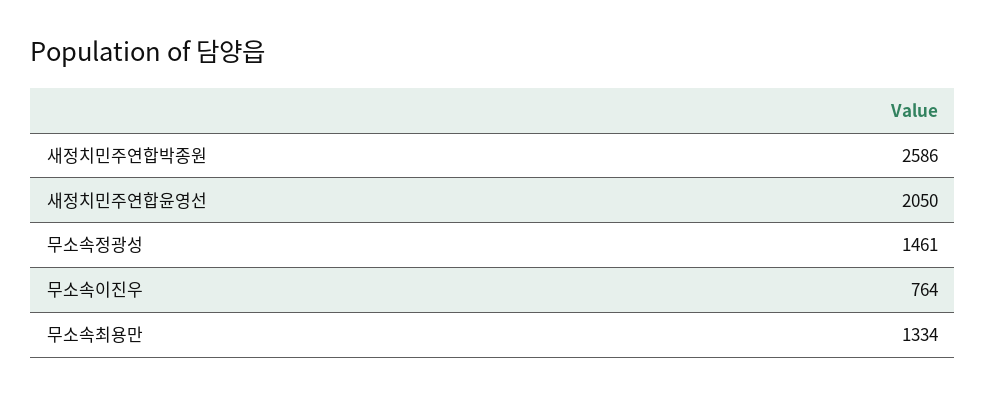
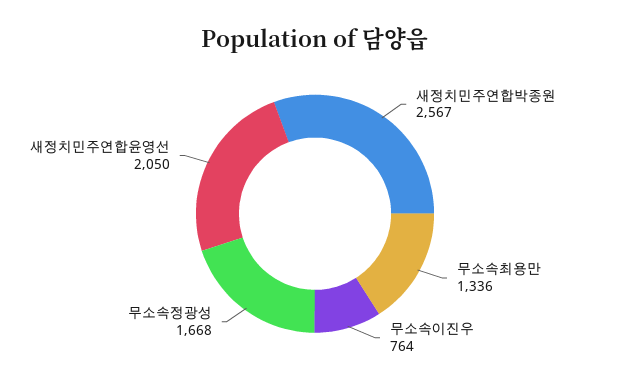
  {
-   "새정치민주연합박종원": 2586,
+   "새정치민주연합박종원": 2567,
    "새정치민주연합윤영선": 2050,
-   "무소속정광성": 1461,
+   "무소속정광성": 1668,
    "무소속이진우": 764,
-   "무소속최용만": 1334
+   "무소속최용만": 1336
  }

